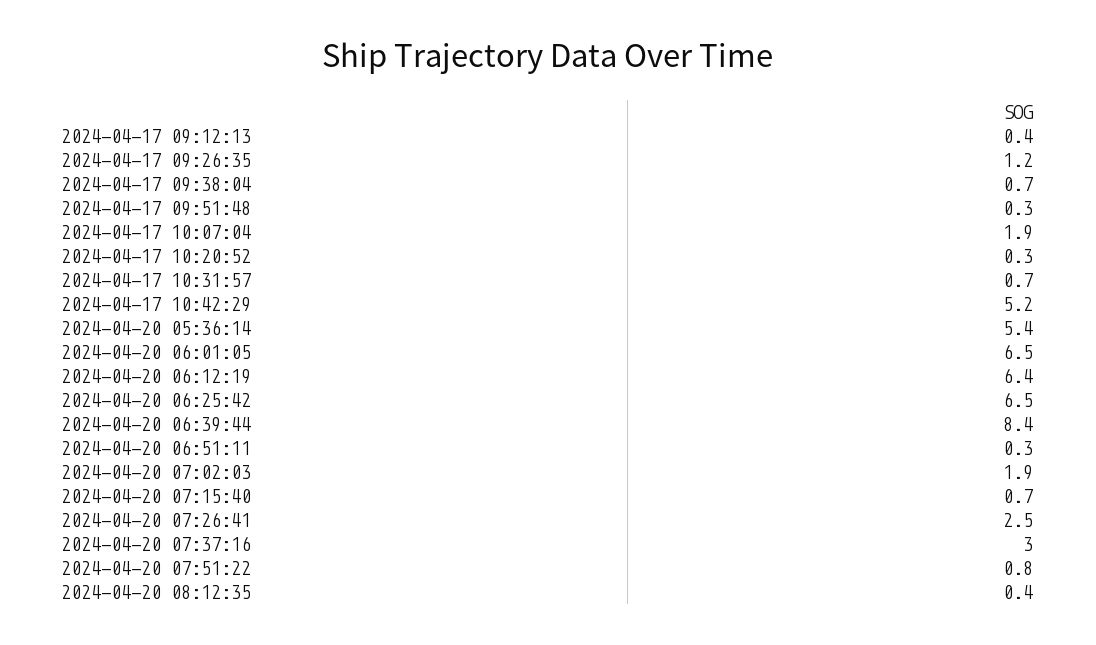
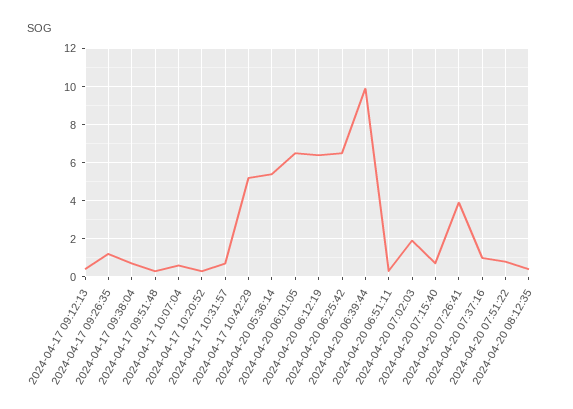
  {
    "2024-04-17 09:12:13": 0.4,
    "2024-04-17 09:26:35": 1.2,
    "2024-04-17 09:38:04": 0.7,
    "2024-04-17 09:51:48": 0.3,
-   "2024-04-17 10:07:04": 1.9,
+   "2024-04-17 10:07:04": 0.5,
    "2024-04-17 10:20:52": 0.3,
    "2024-04-17 10:31:57": 0.7,
    "2024-04-17 10:42:29": 5.2,
    "2024-04-20 05:36:14": 5.4,
    "2024-04-20 06:01:05": 6.5,
    "2024-04-20 06:12:19": 6.4,
    "2024-04-20 06:25:42": 6.5,
-   "2024-04-20 06:39:44": 8.4,
+   "2024-04-20 06:39:44": 10,
    "2024-04-20 06:51:11": 0.3,
    "2024-04-20 07:02:03": 1.9,
    "2024-04-20 07:15:40": 0.7,
-   "2024-04-20 07:26:41": 2.5,
+   "2024-04-20 07:26:41": 4,
-   "2024-04-20 07:37:16": 3,
+   "2024-04-20 07:37:16": 1,
    "2024-04-20 07:51:22": 0.8,
    "2024-04-20 08:12:35": 0.4
  }

